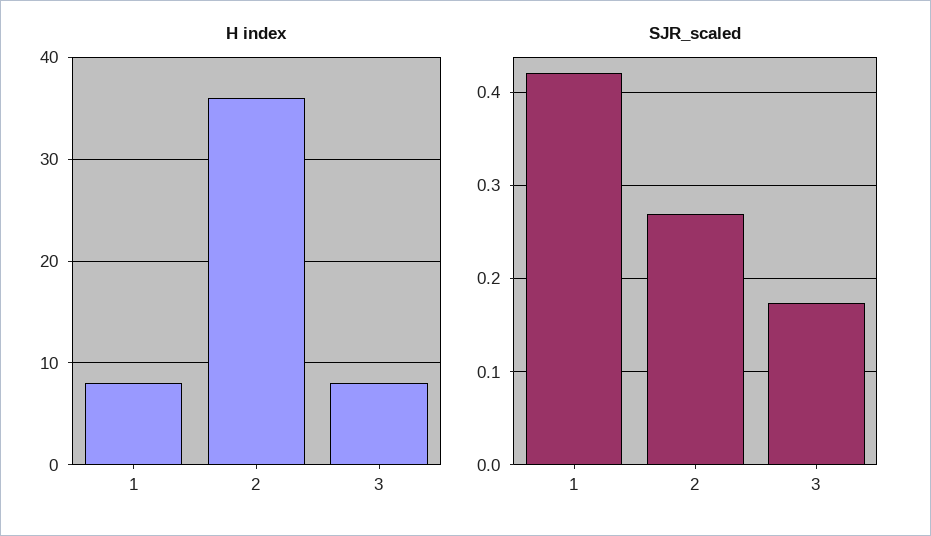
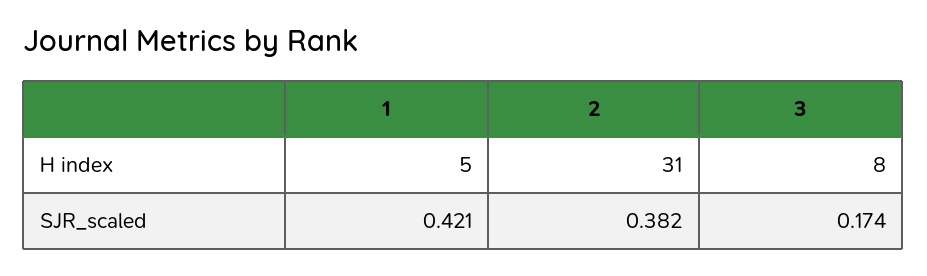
  {
    "H index": {
-     "1": 8,
+     "1": 5,
-     "2": 36,
+     "2": 31,
      "3": 8
    },
    "SJR_scaled": {
      "1": 0.421,
-     "2": 0.27,
+     "2": 0.382,
      "3": 0.174
    }
  }

